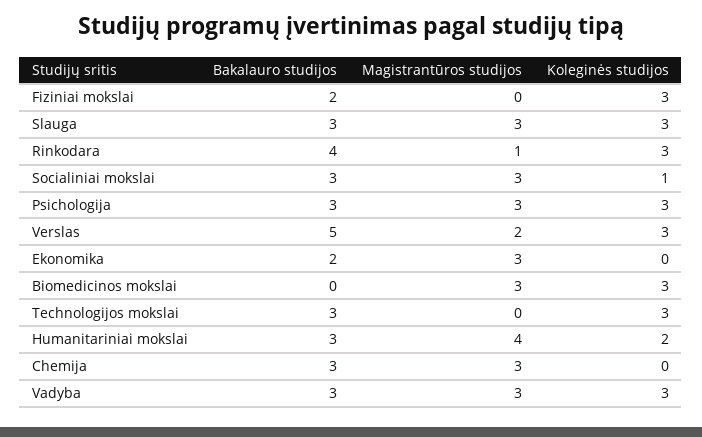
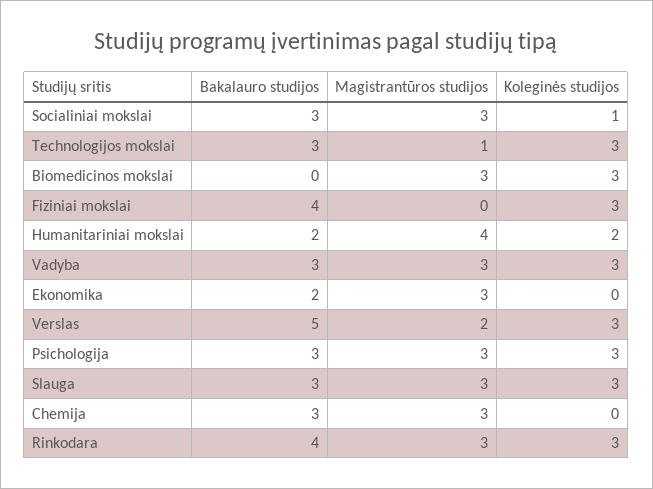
  {
    "Bakalauro studijos": {
-     "Fiziniai mokslai": 2,
+     "Fiziniai mokslai": 4,
      "Slauga": 3,
      "Rinkodara": 4,
      "Socialiniai mokslai": 3,
      "Psichologija": 3,
      "Verslas": 5,
      "Ekonomika": 2,
      "Biomedicinos mokslai": 0,
      "Technologijos mokslai": 3,
-     "Humanitariniai mokslai": 3,
+     "Humanitariniai mokslai": 2,
      "Chemija": 3,
      "Vadyba": 3
    },
    "Magistrantūros studijos": {
      "Fiziniai mokslai": 0,
      "Slauga": 3,
-     "Rinkodara": 1,
+     "Rinkodara": 3,
      "Socialiniai mokslai": 3,
      "Psichologija": 3,
      "Verslas": 2,
      "Ekonomika": 3,
      "Biomedicinos mokslai": 3,
-     "Technologijos mokslai": 0,
+     "Technologijos mokslai": 1,
      "Humanitariniai mokslai": 4,
      "Chemija": 3,
      "Vadyba": 3
    },
    "Koleginės studijos": {
      "Fiziniai mokslai": 3,
      "Slauga": 3,
      "Rinkodara": 3,
      "Socialiniai mokslai": 1,
      "Psichologija": 3,
      "Verslas": 3,
      "Ekonomika": 0,
      "Biomedicinos mokslai": 3,
      "Technologijos mokslai": 3,
      "Humanitariniai mokslai": 2,
      "Chemija": 0,
      "Vadyba": 3
    }
  }

